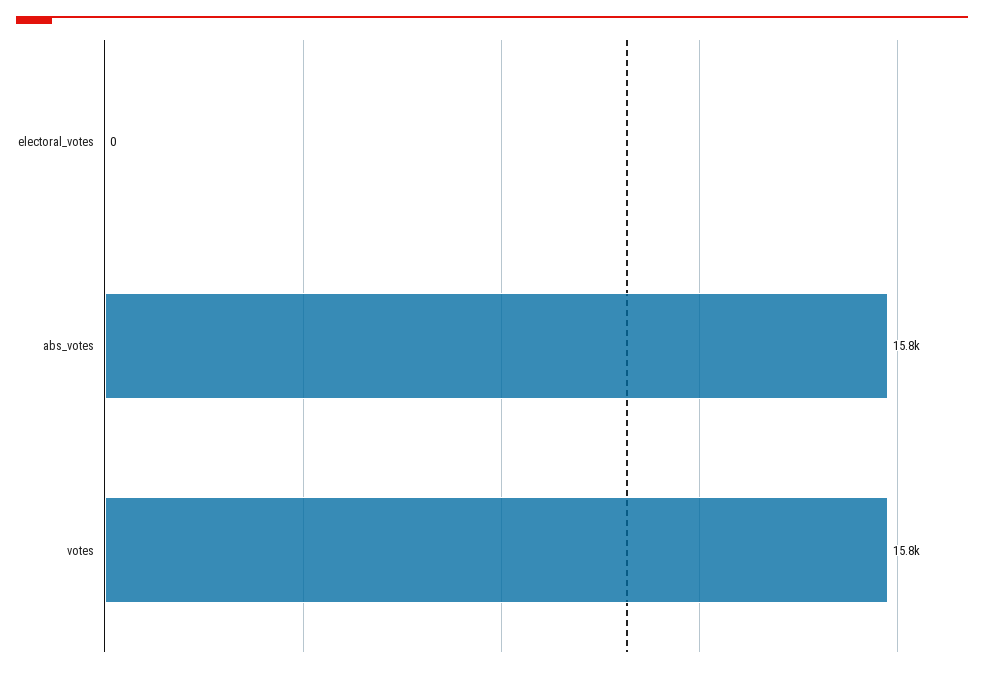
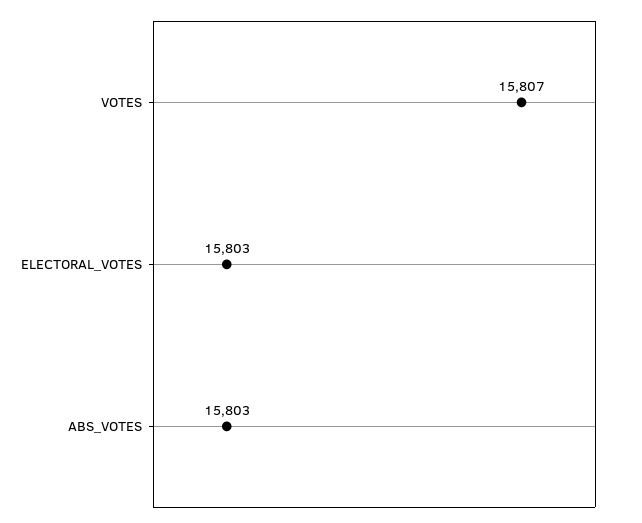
  {
-   "electoral_votes": 0,
+   "electoral_votes": 15803,
    "abs_votes": 15803,
    "votes": 15807
  }

